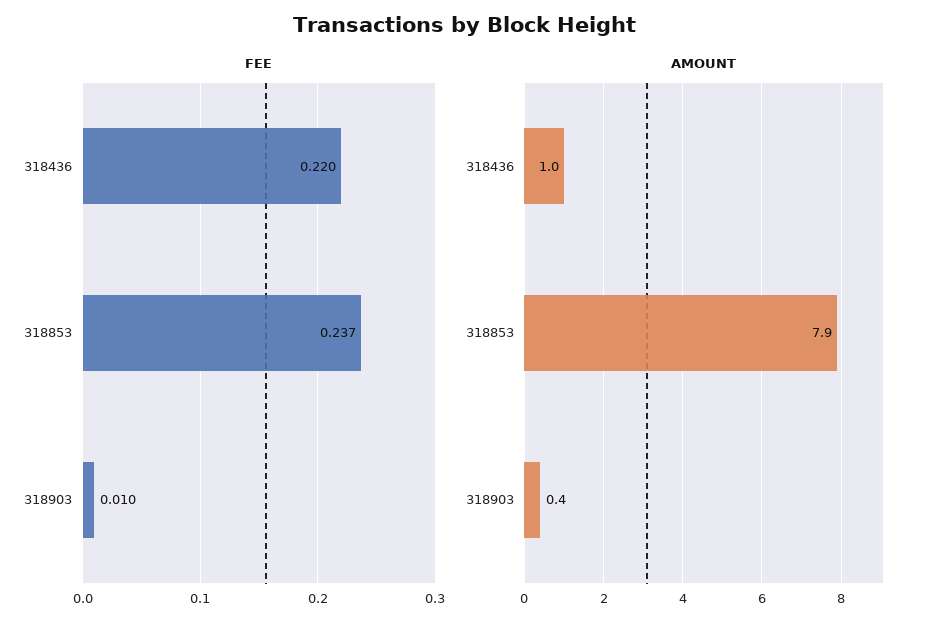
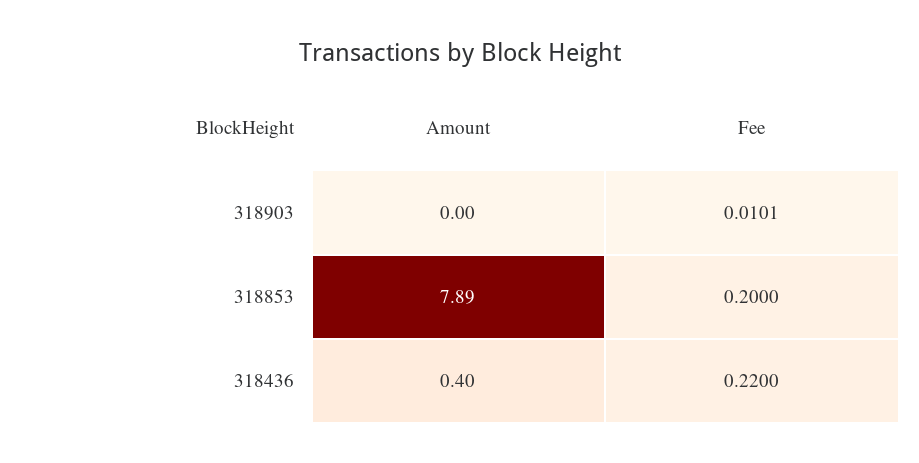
  {
    "FEE": {
      "318436": 0.22,
-     "318853": 0.237,
+     "318853": 0.2,
      "318903": 0.0101
    },
    "AMOUNT": {
-     "318436": 1,
+     "318436": 0.4,
      "318853": 7.89,
-     "318903": 0.4
+     "318903": 0
    }
  }

